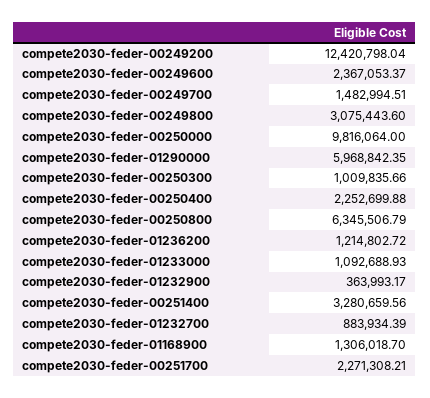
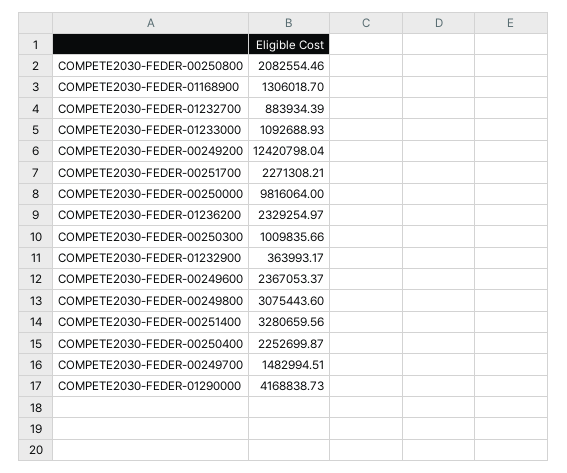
  {
    "compete2030-feder-00249200": 12420798.04,
    "compete2030-feder-00249600": 2367053.37,
    "compete2030-feder-00249700": 1482994.51,
    "compete2030-feder-00249800": 3075443.6,
    "compete2030-feder-00250000": 9816064,
-   "compete2030-feder-01290000": 5968842.35,
+   "compete2030-feder-01290000": 4168838.73,
    "compete2030-feder-00250300": 1009835.66,
-   "compete2030-feder-00250400": 2252699.88,
+   "compete2030-feder-00250400": 2252699.87,
-   "compete2030-feder-00250800": 6345506.79,
+   "compete2030-feder-00250800": 2082554.46,
-   "compete2030-feder-01236200": 1214802.72,
+   "compete2030-feder-01236200": 2329254.97,
    "compete2030-feder-01233000": 1092688.93,
    "compete2030-feder-01232900": 363993.17,
    "compete2030-feder-00251400": 3280659.56,
    "compete2030-feder-01232700": 883934.39,
    "compete2030-feder-01168900": 1306018.7,
    "compete2030-feder-00251700": 2271308.21
  }

